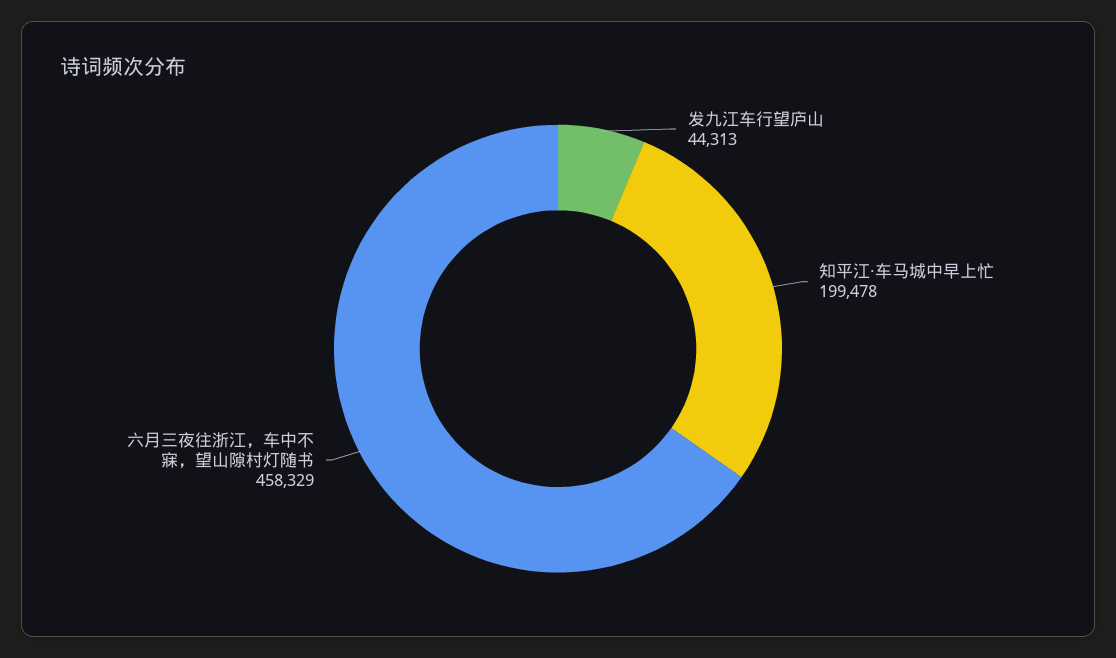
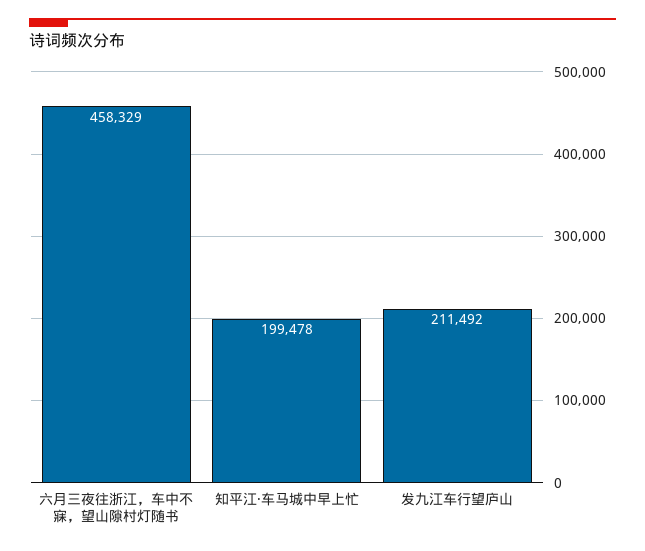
  {
-   "发九江车行望庐山": 44313,
+   "发九江车行望庐山": 211492,
    "知平江·车马城中早上忙": 199478,
    "六月三夜往浙江，车中不寐，望山隙村灯随书": 458329
  }

